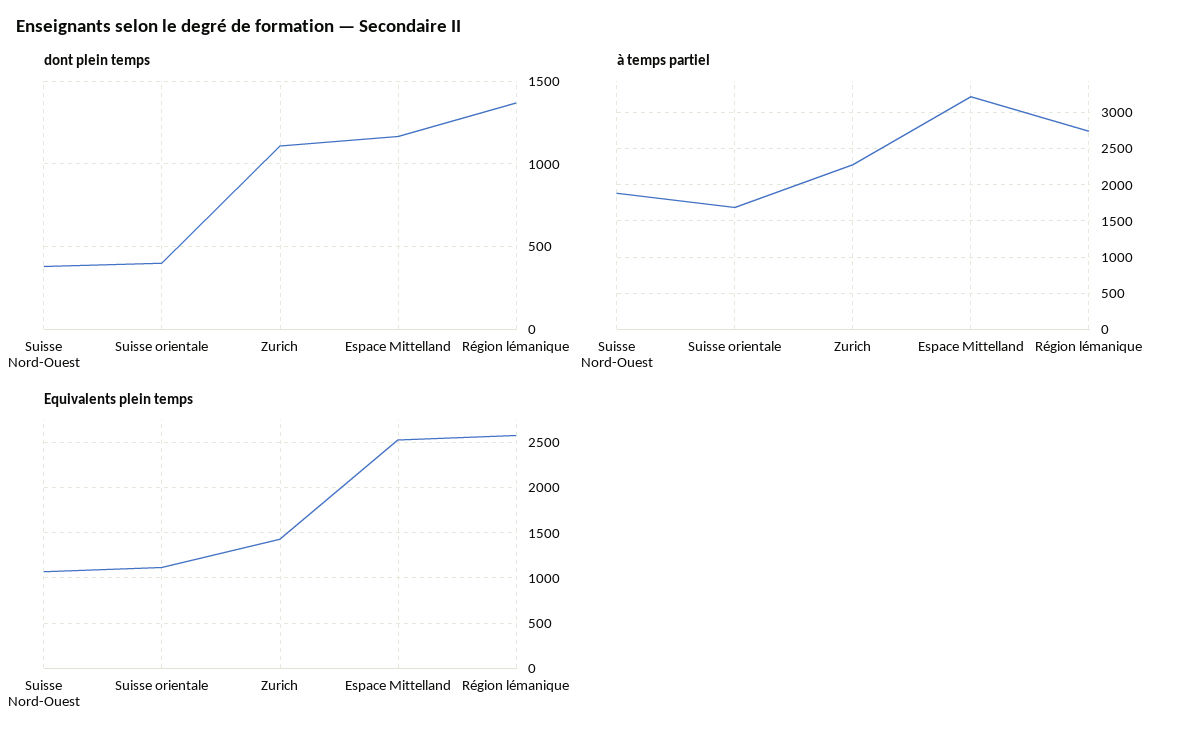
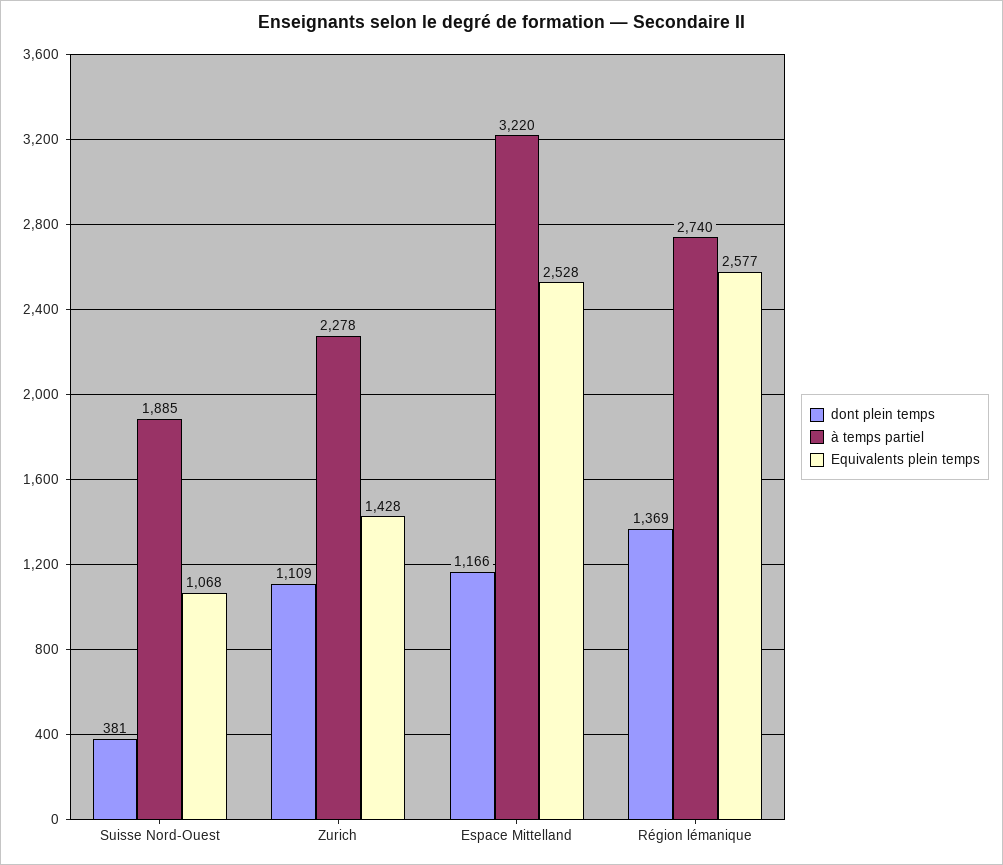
  {
    "dont plein temps": {
      "Suisse Nord-Ouest": 381,
-     "Suisse orientale": 400,
      "Zurich": 1109,
      "Espace Mittelland": 1166,
      "Région lémanique": 1369
    },
    "à temps partiel": {
      "Suisse Nord-Ouest": 1885,
-     "Suisse orientale": 1700,
      "Zurich": 2278,
      "Espace Mittelland": 3220,
      "Région lémanique": 2740
    },
    "Equivalents plein temps": {
      "Suisse Nord-Ouest": 1068,
-     "Suisse orientale": 1100,
      "Zurich": 1428,
      "Espace Mittelland": 2528,
      "Région lémanique": 2577
    }
  }

